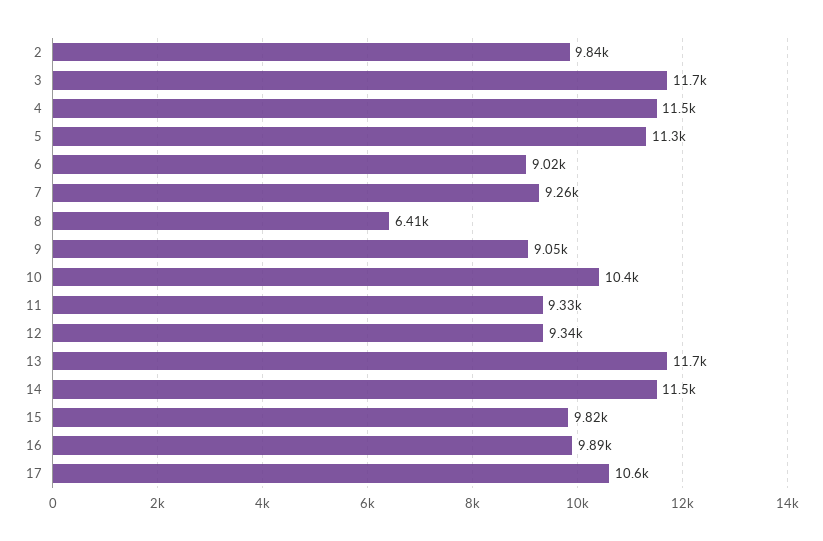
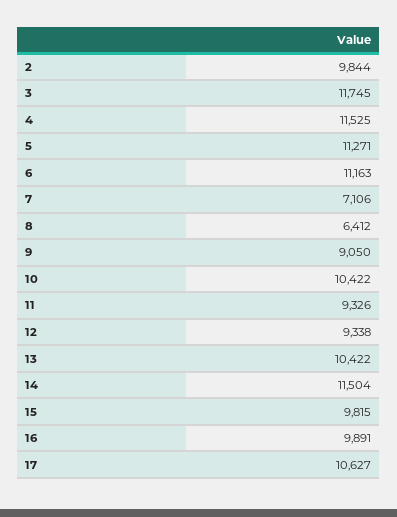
  {
    "2": 9844,
    "3": 11745,
    "4": 11525,
    "5": 11271,
-   "6": 9020,
+   "6": 11163,
-   "7": 9260,
+   "7": 7106,
    "8": 6412,
    "9": 9050,
    "10": 10422,
    "11": 9326,
    "12": 9338,
-   "13": 11700,
+   "13": 10422,
    "14": 11504,
    "15": 9815,
    "16": 9891,
    "17": 10627
  }

